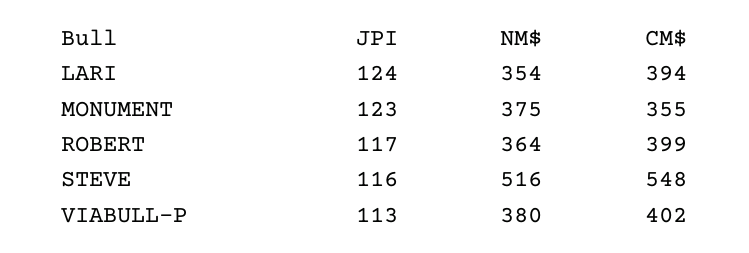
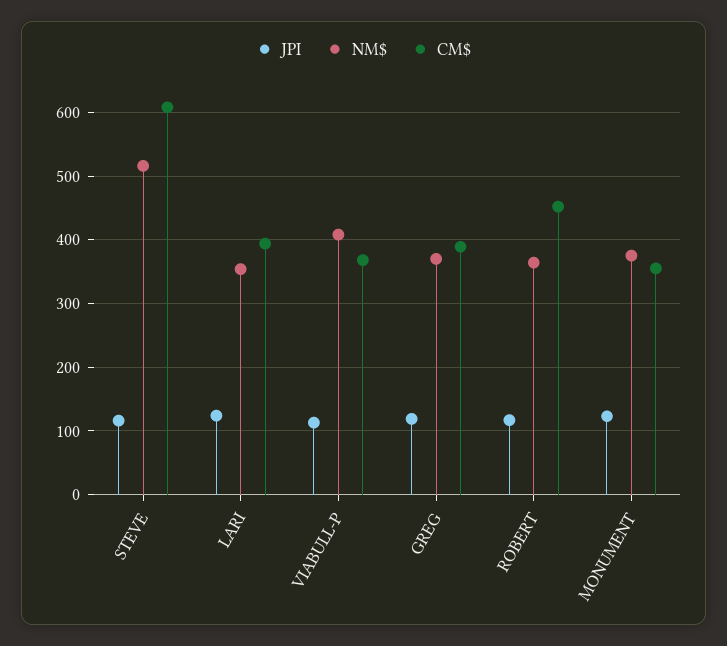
  {
    "JPI": {
      "LARI": 124,
      "MONUMENT": 123,
      "ROBERT": 117,
      "STEVE": 116,
-     "VIABULL-P": 113
+     "VIABULL-P": 113,
+     "GREG": 120
    },
    "NM$": {
      "LARI": 354,
      "MONUMENT": 375,
      "ROBERT": 364,
      "STEVE": 516,
-     "VIABULL-P": 380
+     "VIABULL-P": 410,
+     "GREG": 370
    },
    "CM$": {
      "LARI": 394,
      "MONUMENT": 355,
-     "ROBERT": 399,
+     "ROBERT": 450,
-     "STEVE": 548,
+     "STEVE": 610,
-     "VIABULL-P": 402
+     "VIABULL-P": 370,
+     "GREG": 390
    }
  }

